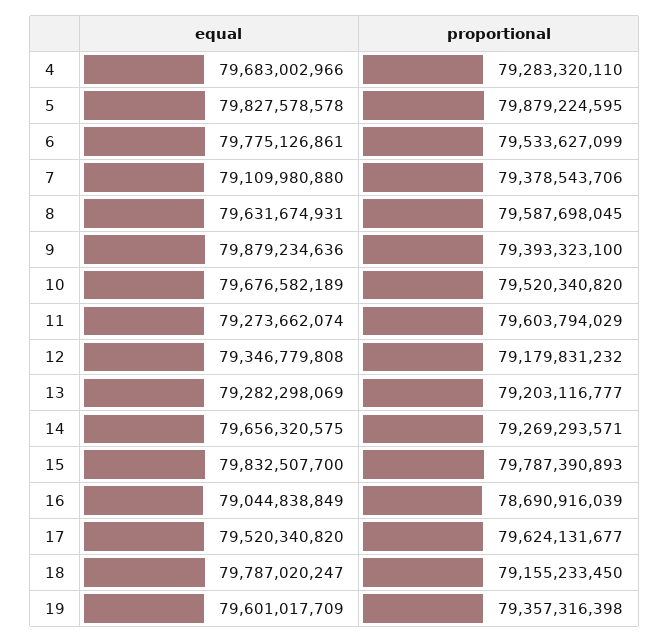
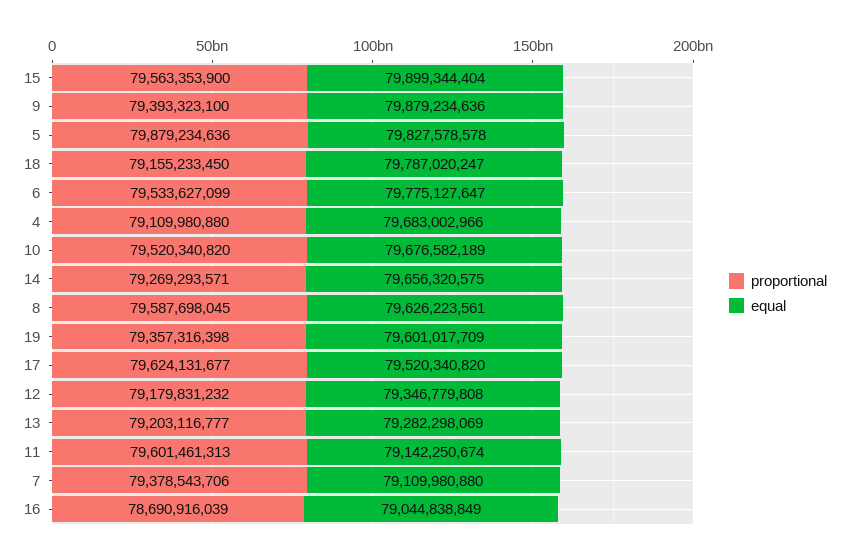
  {
    "equal": {
      "4": 79683002966,
      "5": 79827578578,
-     "6": 79775126861,
+     "6": 79775127647,
      "7": 79109980880,
-     "8": 79631674931,
+     "8": 79626223561,
      "9": 79879234636,
      "10": 79676582189,
-     "11": 79273662074,
+     "11": 79142250674,
      "12": 79346779808,
      "13": 79282298069,
      "14": 79656320575,
-     "15": 79832507700,
+     "15": 79899344404,
      "16": 79044838849,
      "17": 79520340820,
      "18": 79787020247,
      "19": 79601017709
    },
    "proportional": {
-     "4": 79283320110,
+     "4": 79109980880,
-     "5": 79879224595,
+     "5": 79879234636,
      "6": 79533627099,
      "7": 79378543706,
      "8": 79587698045,
      "9": 79393323100,
      "10": 79520340820,
-     "11": 79603794029,
+     "11": 79601461313,
      "12": 79179831232,
      "13": 79203116777,
      "14": 79269293571,
-     "15": 79787390893,
+     "15": 79563353900,
      "16": 78690916039,
      "17": 79624131677,
      "18": 79155233450,
      "19": 79357316398
    }
  }

